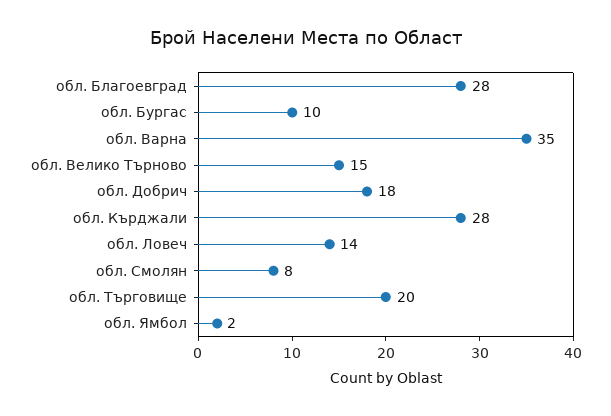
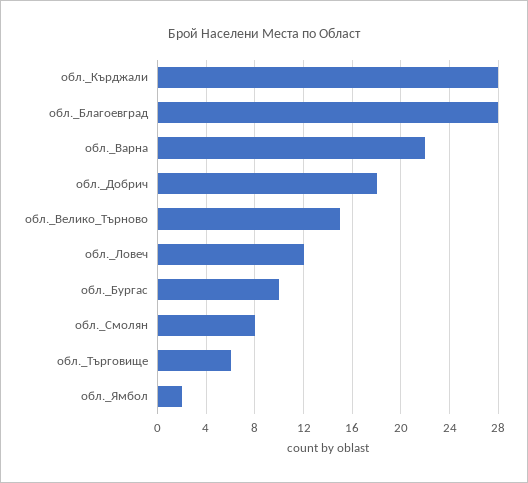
  {
    "обл. Благоевград": 28,
    "обл. Бургас": 10,
-   "обл. Варна": 35,
+   "обл. Варна": 22,
    "обл. Велико Търново": 15,
    "обл. Добрич": 18,
    "обл. Кърджали": 28,
-   "обл. Ловеч": 14,
+   "обл. Ловеч": 12,
    "обл. Смолян": 8,
-   "обл. Търговище": 20,
+   "обл. Търговище": 6,
    "обл. Ямбол": 2
  }

